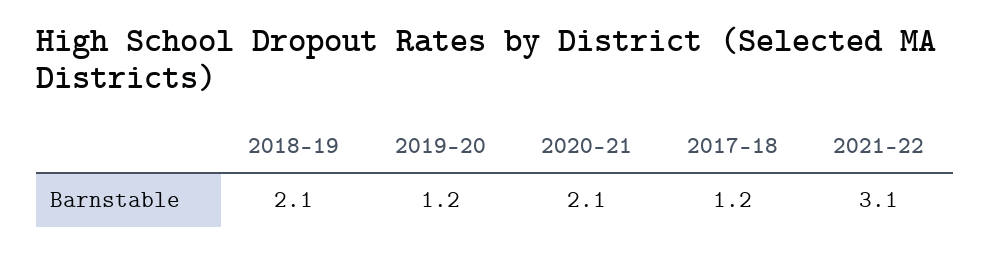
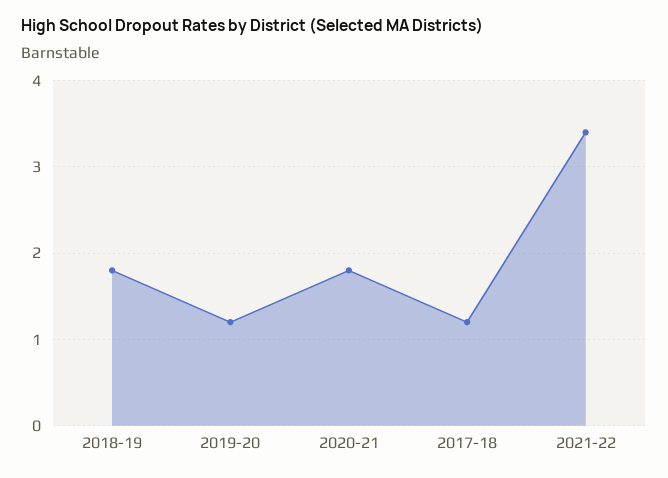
  {
-   "2018-19": 2.1,
+   "2018-19": 1.8,
    "2019-20": 1.2,
-   "2020-21": 2.1,
+   "2020-21": 1.8,
    "2017-18": 1.2,
-   "2021-22": 3.1
+   "2021-22": 3.4
  }

